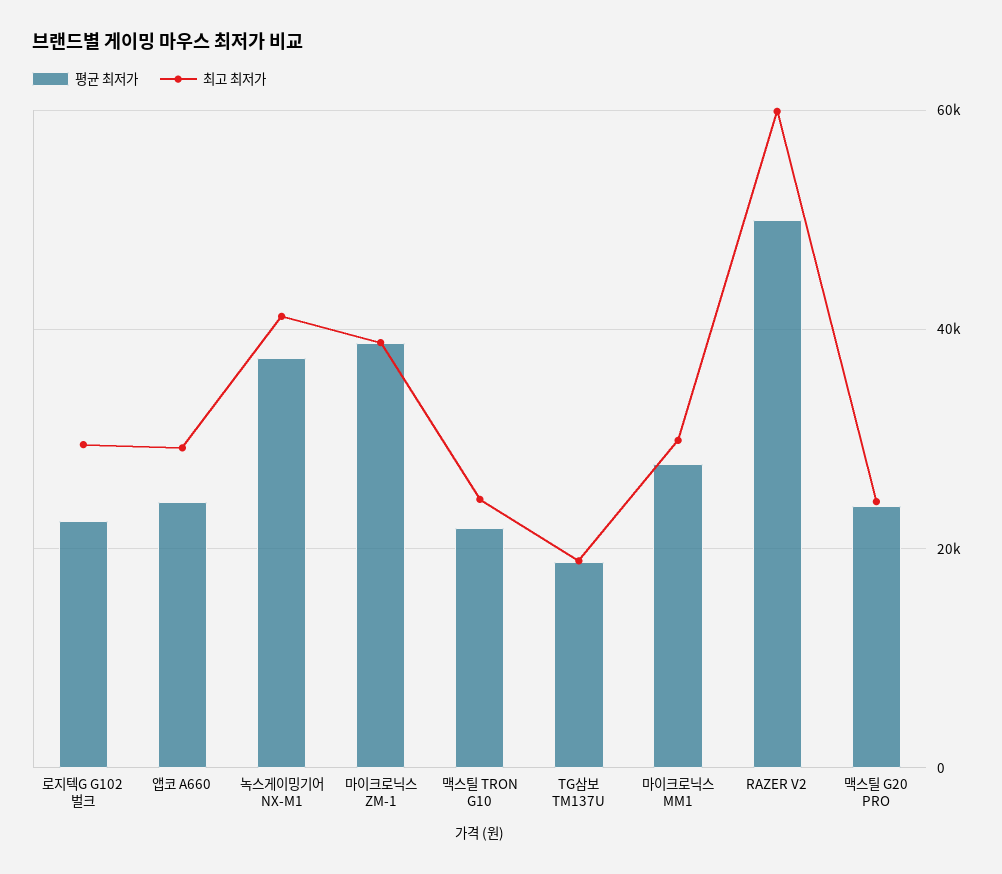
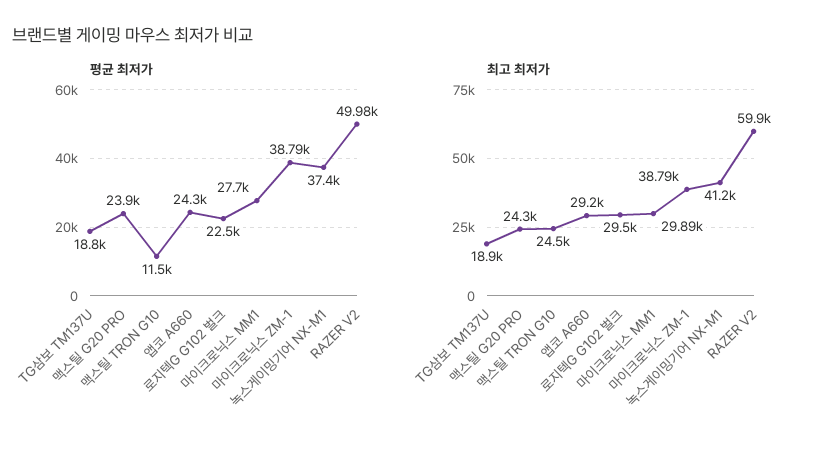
  {
    "평균 최저가": {
      "로지텍G G102 벌크": 22500,
      "앱코 A660": 24300,
      "녹스게이밍기어 NX-M1": 37400,
      "마이크로닉스 ZM-1": 38790,
-     "맥스틸 TRON G10": 22000,
+     "맥스틸 TRON G10": 11500,
      "TG삼보 TM137U": 18800,
      "마이크로닉스 MM1": 27700,
      "RAZER V2": 49980,
      "맥스틸 G20 PRO": 23900
    },
    "최고 최저가": {
      "로지텍G G102 벌크": 29500,
      "앱코 A660": 29200,
      "녹스게이밍기어 NX-M1": 41200,
      "마이크로닉스 ZM-1": 38790,
      "맥스틸 TRON G10": 24500,
      "TG삼보 TM137U": 18900,
      "마이크로닉스 MM1": 29890,
      "RAZER V2": 59900,
      "맥스틸 G20 PRO": 24300
    }
  }

